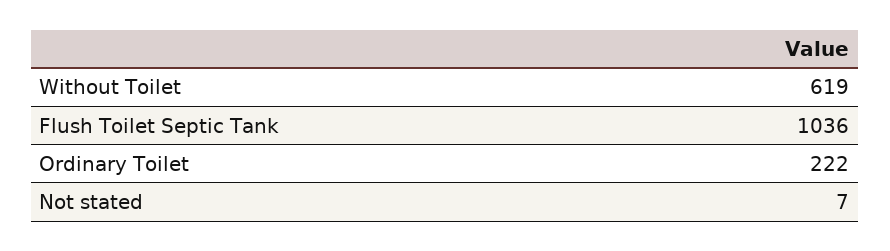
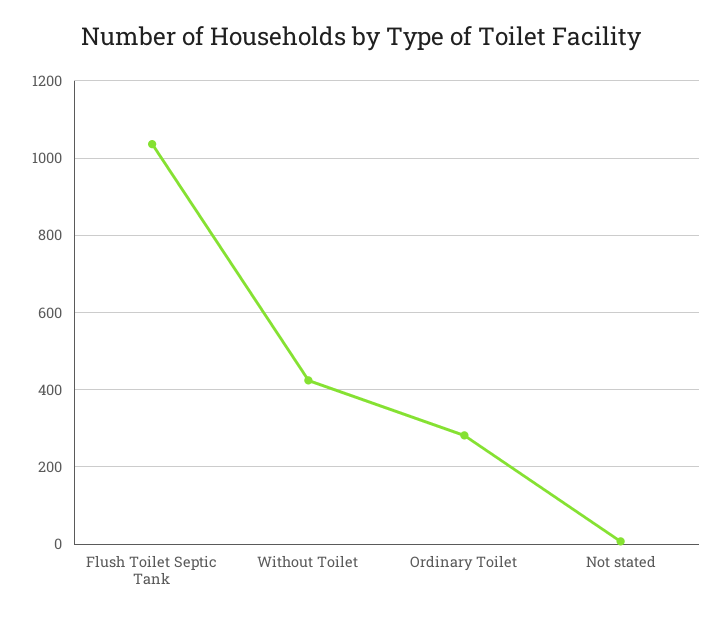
  {
-   "Without Toilet": 619,
+   "Without Toilet": 420,
    "Flush Toilet Septic Tank": 1036,
-   "Ordinary Toilet": 222,
+   "Ordinary Toilet": 280,
    "Not stated": 7
  }

